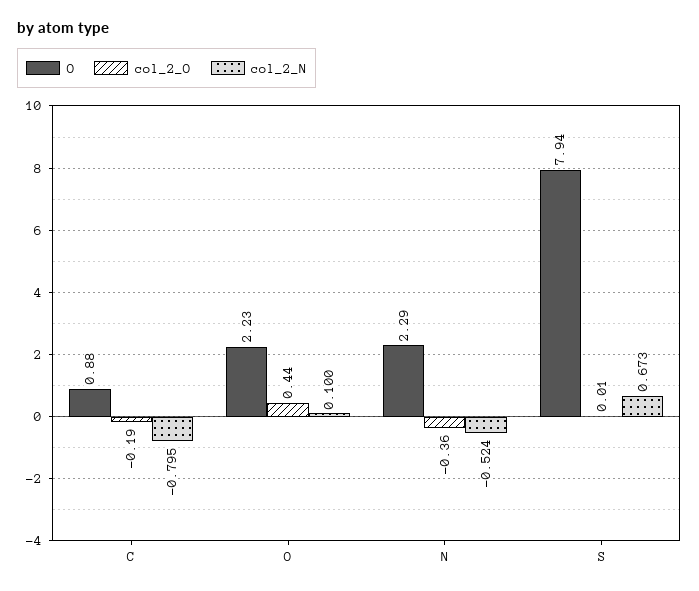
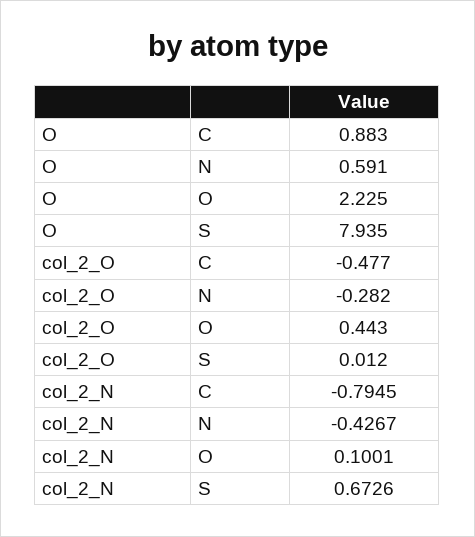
  {
    "O": {
      "C": 0.883,
      "O": 2.225,
-     "N": 2.29,
+     "N": 0.591,
      "S": 7.935
    },
    "col_2_O": {
-     "C": -0.19,
+     "C": -0.477,
      "O": 0.443,
-     "N": -0.36,
+     "N": -0.282,
      "S": 0.012
    },
    "col_2_N": {
      "C": -0.7945,
      "O": 0.1001,
-     "N": -0.524,
+     "N": -0.4267,
      "S": 0.6726
    }
  }

